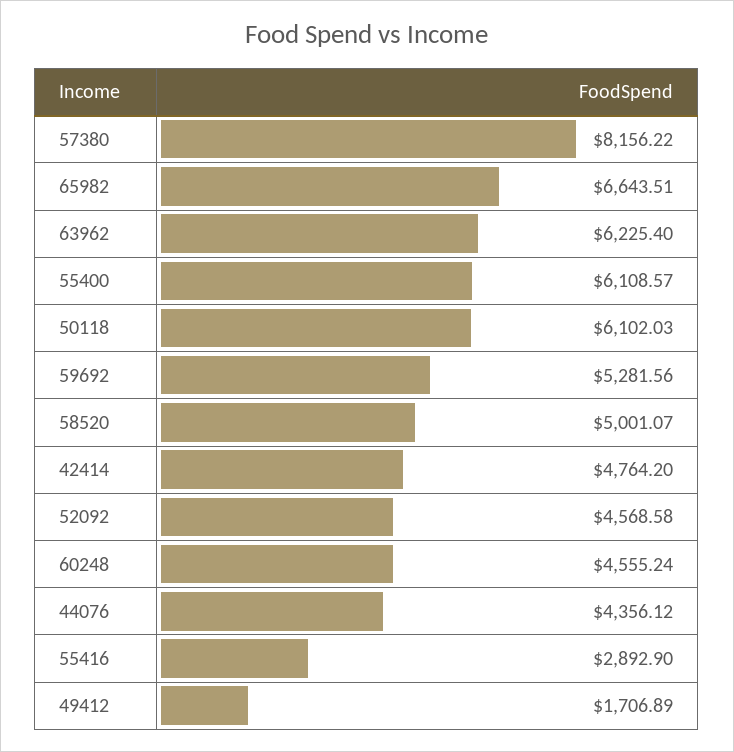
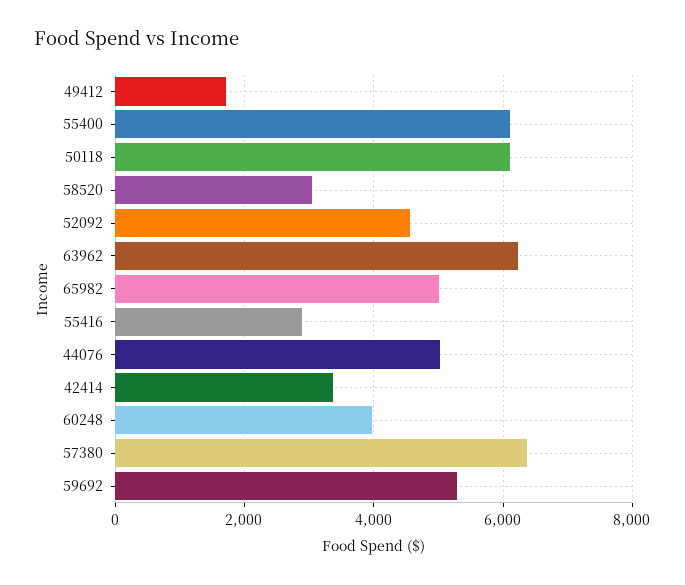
  {
-   "57380": 8156.22,
+   "57380": 6400,
-   "65982": 6643.51,
+   "65982": 5000,
    "63962": 6225.4,
    "55400": 6108.57,
    "50118": 6102.03,
    "59692": 5281.56,
-   "58520": 5001.07,
+   "58520": 3000,
-   "42414": 4764.2,
+   "42414": 3400,
    "52092": 4568.58,
-   "60248": 4555.24,
+   "60248": 4000,
-   "44076": 4356.12,
+   "44076": 5000,
    "55416": 2892.9,
    "49412": 1706.89
  }

